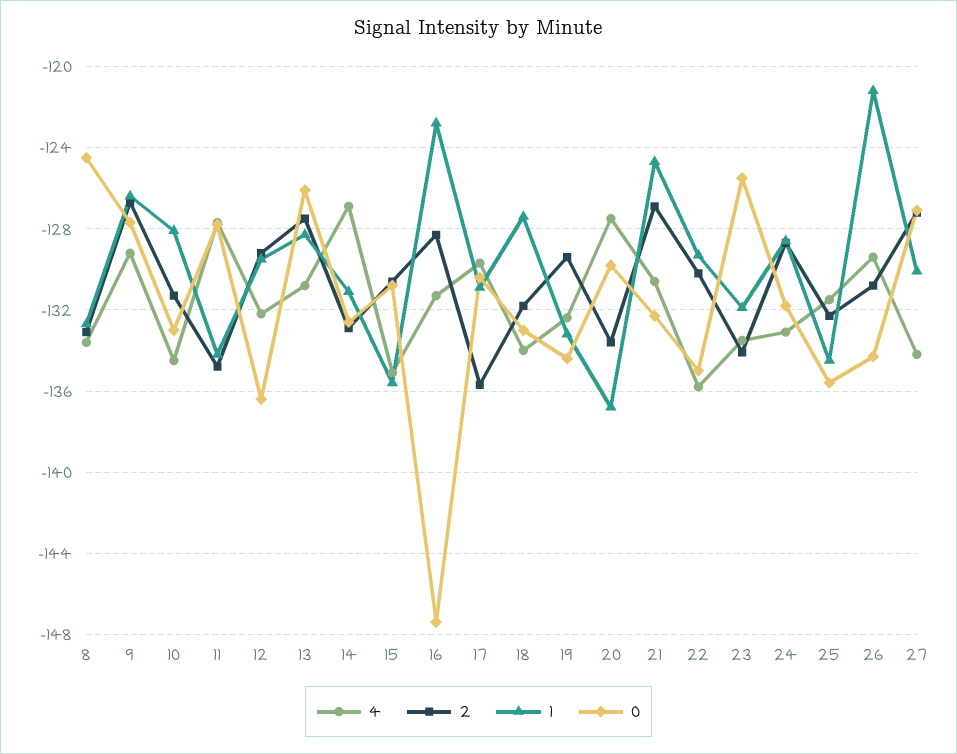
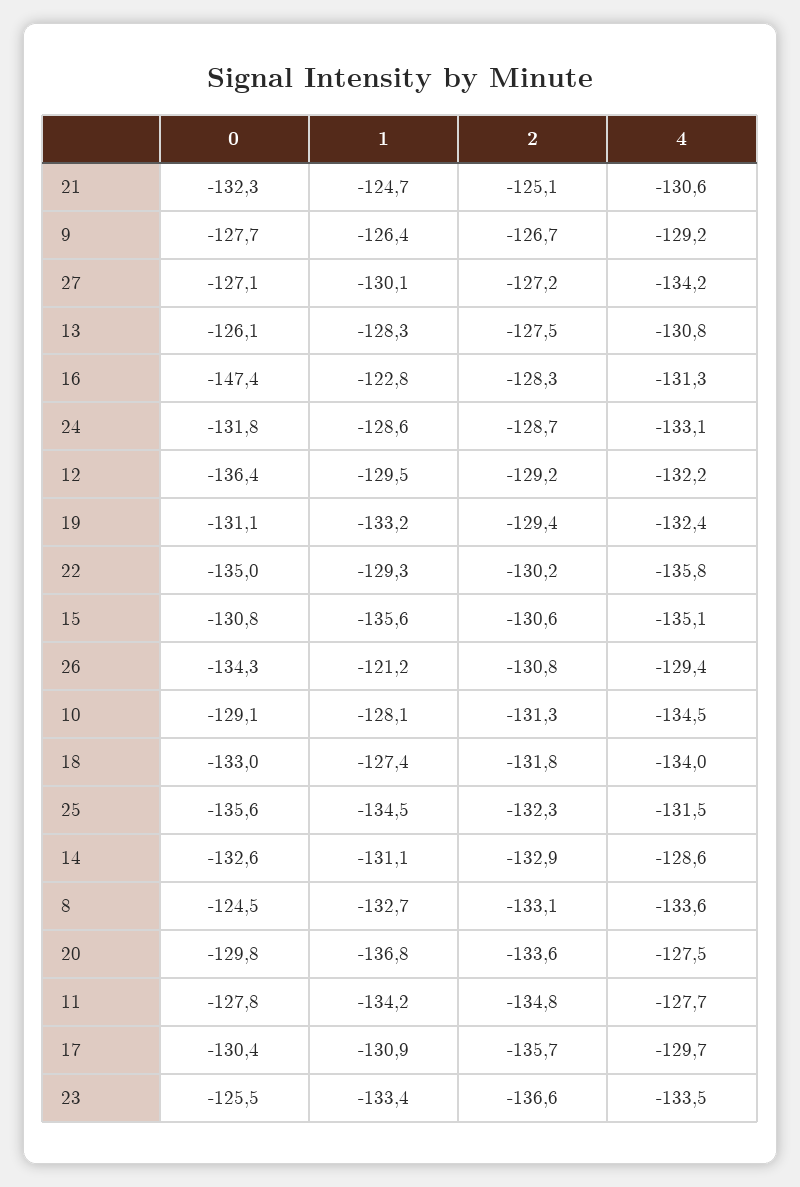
  {
    "4": {
      "8": -133.6,
      "9": -129.2,
      "10": -134.5,
      "11": -127.7,
      "12": -132.2,
      "13": -130.8,
-     "14": -127,
+     "14": -128.6,
      "15": -135.1,
      "16": -131.3,
      "17": -129.7,
      "18": -134,
      "19": -132.4,
      "20": -127.5,
      "21": -130.6,
      "22": -135.8,
      "23": -133.5,
      "24": -133.1,
      "25": -131.5,
      "26": -129.4,
      "27": -134.2
    },
    "2": {
      "8": -133.1,
      "9": -126.7,
      "10": -131.3,
      "11": -134.8,
      "12": -129.2,
      "13": -127.5,
      "14": -132.9,
      "15": -130.6,
      "16": -128.3,
      "17": -135.7,
      "18": -131.8,
      "19": -129.4,
      "20": -133.6,
-     "21": -127,
+     "21": -125.1,
      "22": -130.2,
-     "23": -134,
+     "23": -136.6,
      "24": -128.7,
      "25": -132.3,
      "26": -130.8,
      "27": -127.2
    },
    "1": {
      "8": -132.7,
      "9": -126.4,
      "10": -128.1,
      "11": -134.2,
      "12": -129.5,
      "13": -128.3,
      "14": -131.1,
      "15": -135.6,
      "16": -122.8,
      "17": -130.9,
      "18": -127.4,
      "19": -133.2,
      "20": -136.8,
      "21": -124.7,
      "22": -129.3,
-     "23": -132,
+     "23": -133.4,
      "24": -128.6,
      "25": -134.5,
      "26": -121.2,
      "27": -130.1
    },
    "0": {
      "8": -124.5,
      "9": -127.7,
-     "10": -133,
+     "10": -129.1,
      "11": -127.8,
      "12": -136.4,
      "13": -126.1,
      "14": -132.6,
      "15": -130.8,
      "16": -147.4,
      "17": -130.4,
      "18": -133,
-     "19": -134.5,
+     "19": -131.1,
      "20": -129.8,
      "21": -132.3,
      "22": -135,
      "23": -125.5,
      "24": -131.8,
      "25": -135.6,
      "26": -134.3,
      "27": -127.1
    }
  }

